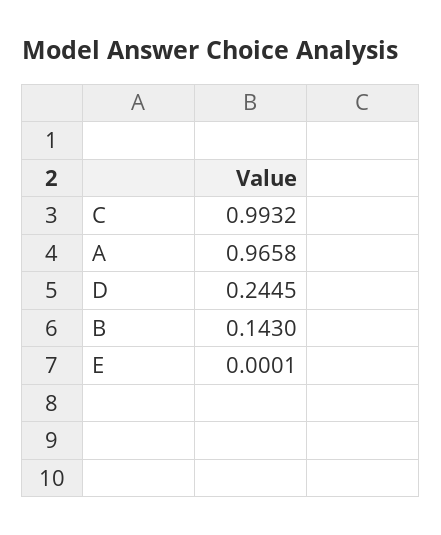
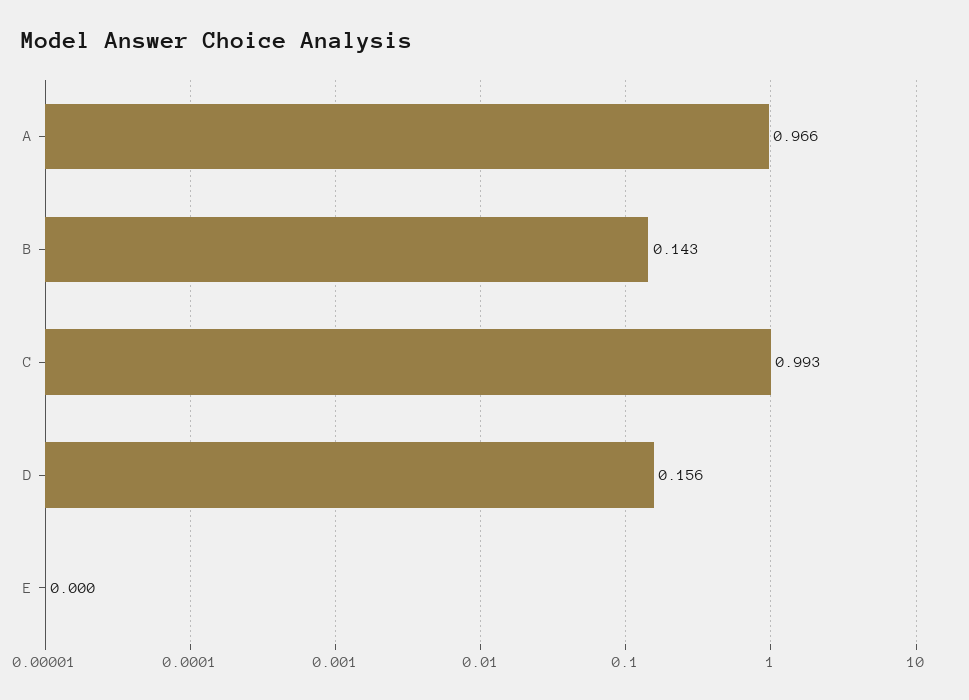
  {
    "C": 0.9932,
    "A": 0.9658,
-   "D": 0.2445,
+   "D": 0.156,
    "B": 0.143,
    "E": 0.0001
  }

